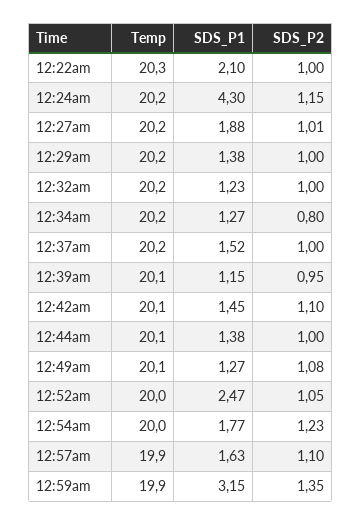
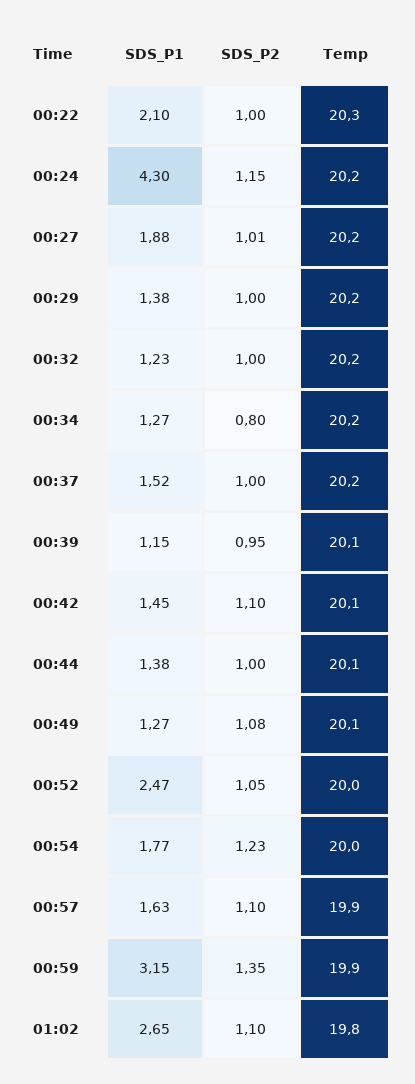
  {
    "Temp": {
      "12:22am": 20.3,
      "12:24am": 20.2,
      "12:27am": 20.2,
      "12:29am": 20.2,
      "12:32am": 20.2,
      "12:34am": 20.2,
      "12:37am": 20.2,
      "12:39am": 20.1,
      "12:42am": 20.1,
      "12:44am": 20.1,
      "12:49am": 20.1,
      "12:52am": 20,
      "12:54am": 20,
      "12:57am": 19.9,
-     "12:59am": 19.9
+     "12:59am": 19.9,
+     "01:02": 19.8
    },
    "SDS_P1": {
      "12:22am": 2.1,
      "12:24am": 4.3,
      "12:27am": 1.88,
      "12:29am": 1.38,
      "12:32am": 1.23,
      "12:34am": 1.27,
      "12:37am": 1.52,
      "12:39am": 1.15,
      "12:42am": 1.45,
      "12:44am": 1.38,
      "12:49am": 1.27,
      "12:52am": 2.47,
      "12:54am": 1.77,
      "12:57am": 1.63,
-     "12:59am": 3.15
+     "12:59am": 3.15,
+     "01:02": 2.65
    },
    "SDS_P2": {
      "12:22am": 1,
      "12:24am": 1.15,
      "12:27am": 1.01,
      "12:29am": 1,
      "12:32am": 1,
      "12:34am": 0.8,
      "12:37am": 1,
      "12:39am": 0.95,
      "12:42am": 1.1,
      "12:44am": 1,
      "12:49am": 1.08,
      "12:52am": 1.05,
      "12:54am": 1.23,
      "12:57am": 1.1,
-     "12:59am": 1.35
+     "12:59am": 1.35,
+     "01:02": 1.1
    }
  }

